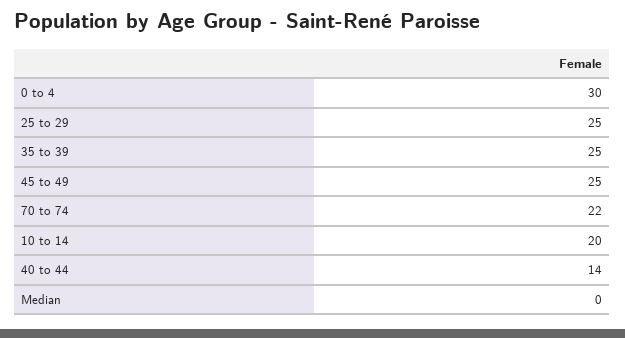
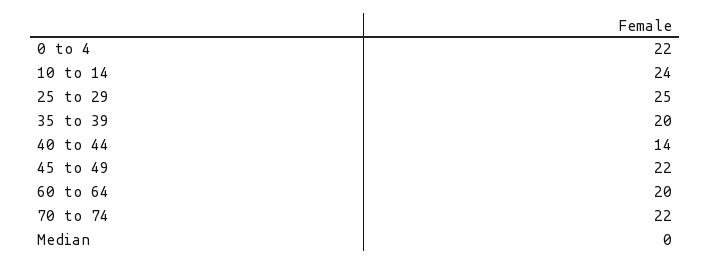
  {
-   "0 to 4": 30,
+   "0 to 4": 22,
    "25 to 29": 25,
-   "35 to 39": 25,
+   "35 to 39": 20,
-   "45 to 49": 25,
+   "45 to 49": 22,
    "70 to 74": 22,
-   "10 to 14": 20,
+   "10 to 14": 24,
    "40 to 44": 14,
-   "Median": 0
+   "Median": 0,
+   "60 to 64": 20
  }

